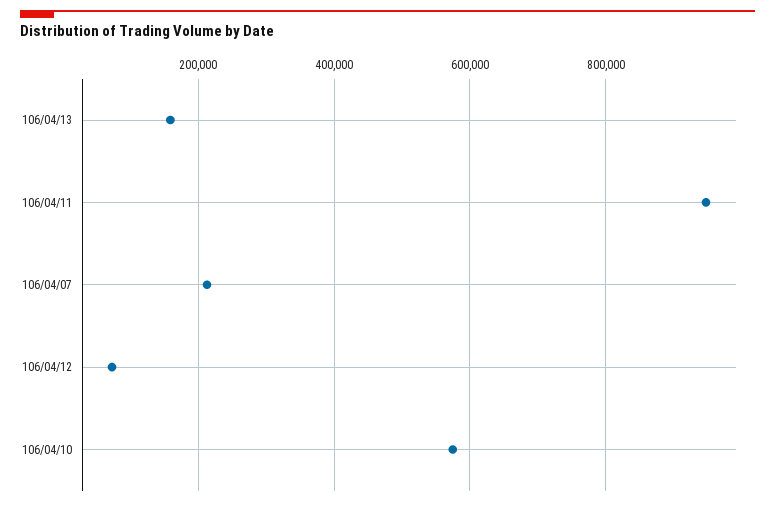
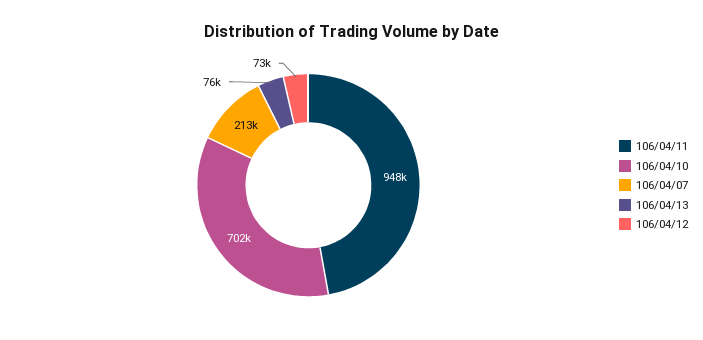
  {
-   "106/04/13": 160000,
+   "106/04/13": 76000,
    "106/04/11": 948000,
    "106/04/07": 213000,
    "106/04/12": 73000,
-   "106/04/10": 580000
+   "106/04/10": 702000
  }

